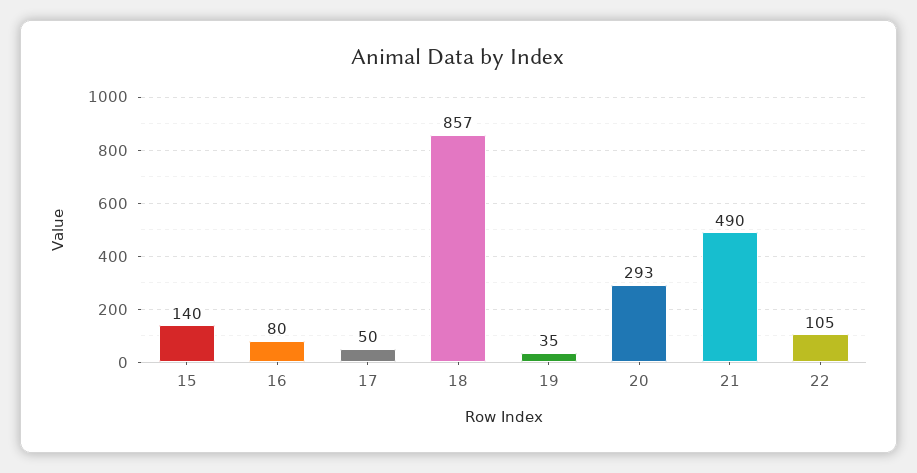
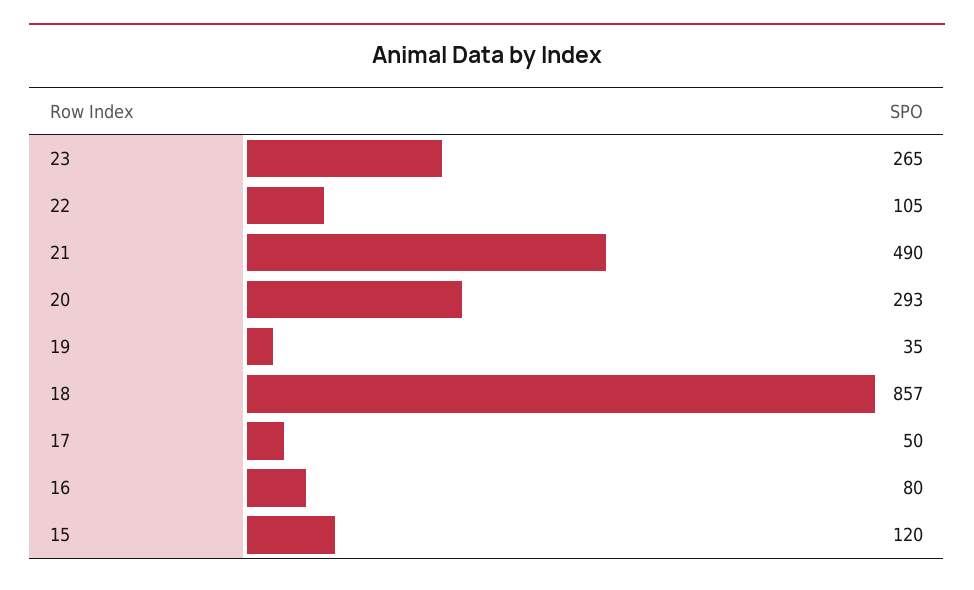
  {
-   "15": 140,
+   "15": 120,
    "16": 80,
    "17": 50,
    "18": 857,
    "19": 35,
    "20": 293,
    "21": 490,
-   "22": 105
+   "22": 105,
+   "23": 265
  }

